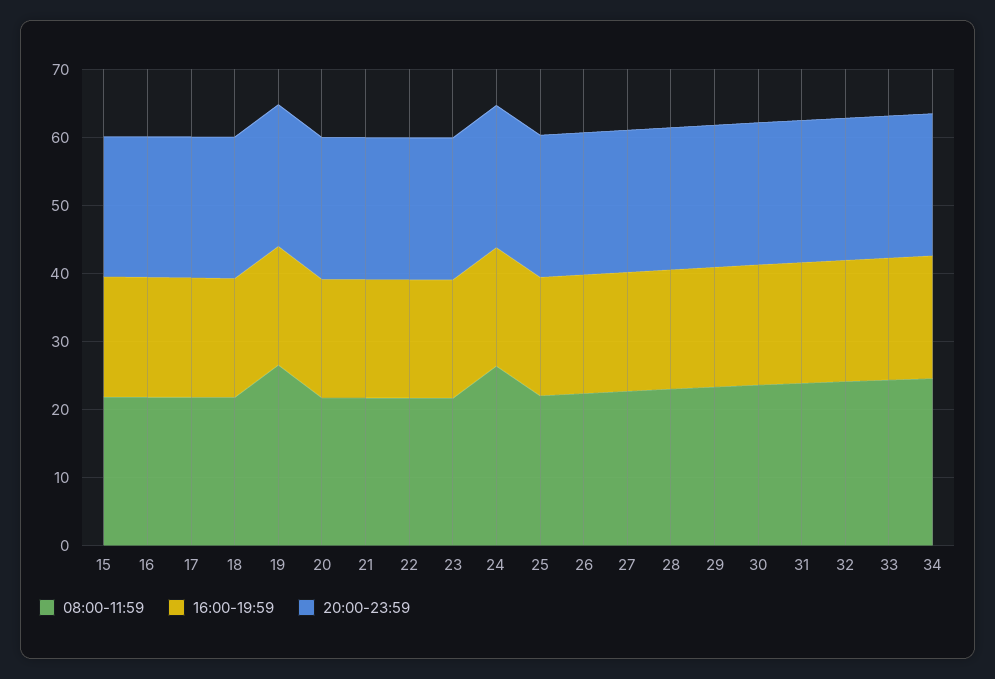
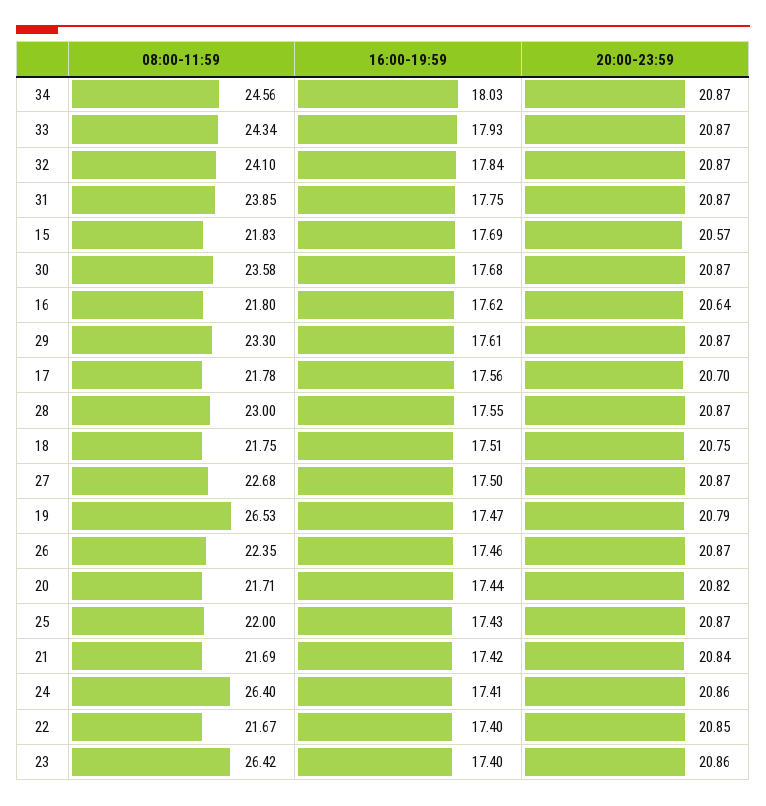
  {
    "08:00-11:59": {
      "15": 21.83,
      "16": 21.8,
      "17": 21.78,
      "18": 21.75,
      "19": 26.53,
      "20": 21.71,
      "21": 21.69,
      "22": 21.67,
-     "23": 22,
+     "23": 26.42,
      "24": 26.4,
      "25": 22,
      "26": 22.35,
      "27": 22.68,
      "28": 23,
      "29": 23.3,
      "30": 23.58,
      "31": 23.85,
      "32": 24.1,
      "33": 24.34,
      "34": 24.56
    },
    "16:00-19:59": {
      "15": 17.69,
      "16": 17.62,
      "17": 17.56,
      "18": 17.51,
      "19": 17.47,
      "20": 17.44,
      "21": 17.42,
      "22": 17.4,
      "23": 17.4,
      "24": 17.41,
      "25": 17.43,
      "26": 17.46,
      "27": 17.5,
      "28": 17.55,
      "29": 17.61,
      "30": 17.68,
      "31": 17.75,
      "32": 17.84,
      "33": 17.93,
      "34": 18.03
    },
    "20:00-23:59": {
      "15": 20.57,
      "16": 20.64,
      "17": 20.7,
      "18": 20.75,
      "19": 20.79,
      "20": 20.82,
      "21": 20.84,
      "22": 20.85,
      "23": 20.86,
      "24": 20.86,
      "25": 20.87,
      "26": 20.87,
      "27": 20.87,
      "28": 20.87,
      "29": 20.87,
      "30": 20.87,
      "31": 20.87,
      "32": 20.87,
      "33": 20.87,
      "34": 20.87
    }
  }

